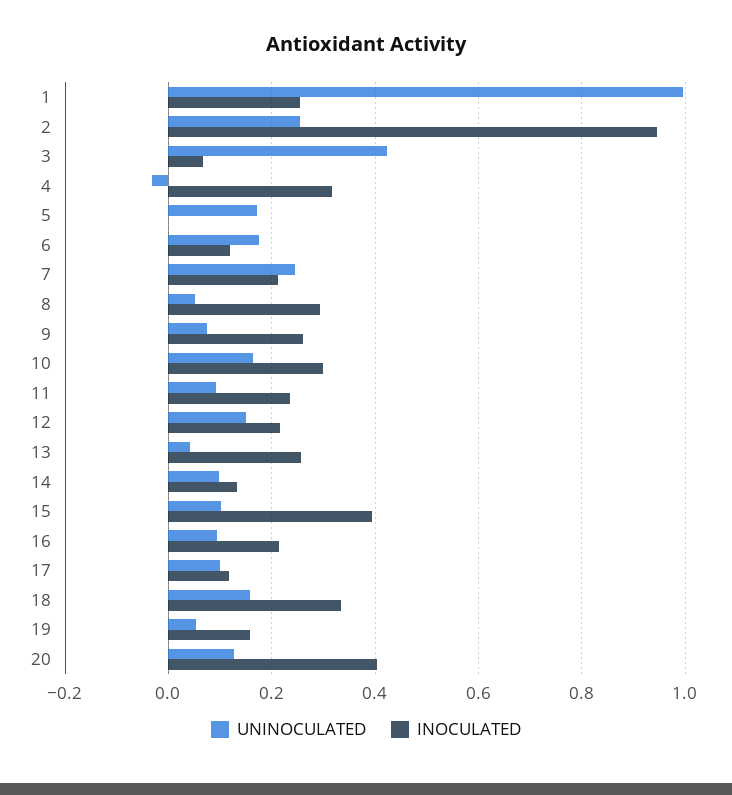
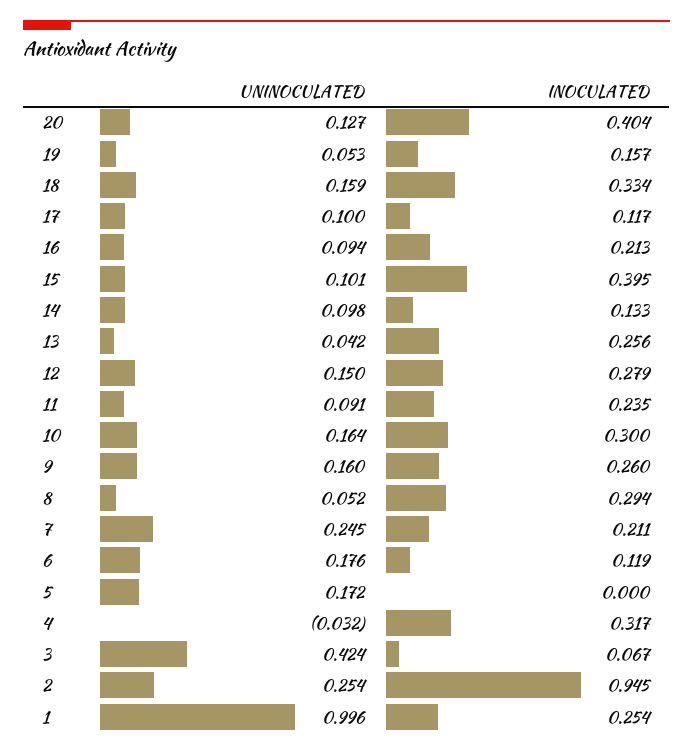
  {
    "UNINOCULATED": {
      "1": 0.996,
      "2": 0.254,
      "3": 0.424,
      "4": -0.032,
      "5": 0.172,
      "6": 0.176,
      "7": 0.245,
      "8": 0.052,
-     "9": 0.08,
+     "9": 0.16,
      "10": 0.164,
      "11": 0.091,
      "12": 0.15,
      "13": 0.042,
      "14": 0.098,
      "15": 0.101,
      "16": 0.094,
      "17": 0.1,
      "18": 0.159,
      "19": 0.053,
      "20": 0.127
    },
    "INOCULATED": {
      "1": 0.254,
      "2": 0.945,
      "3": 0.067,
      "4": 0.317,
      "5": 0,
      "6": 0.119,
      "7": 0.211,
      "8": 0.294,
      "9": 0.26,
      "10": 0.3,
      "11": 0.235,
-     "12": 0.22,
+     "12": 0.279,
      "13": 0.256,
      "14": 0.133,
      "15": 0.395,
      "16": 0.213,
      "17": 0.117,
      "18": 0.334,
      "19": 0.157,
      "20": 0.404
    }
  }

